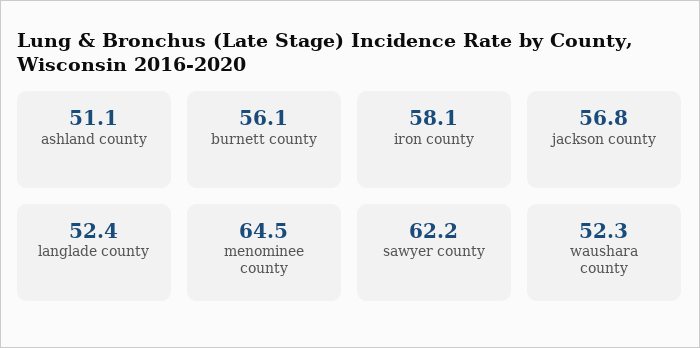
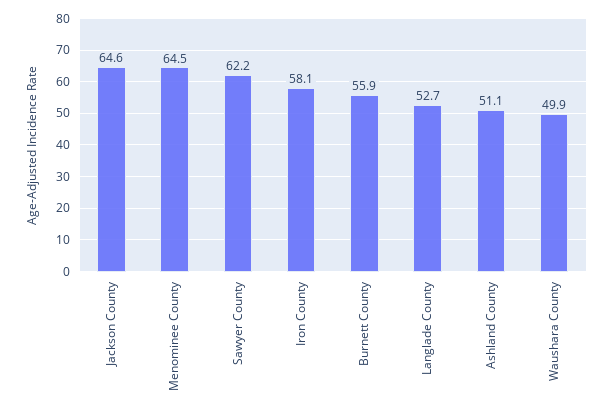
  {
    "ashland county": 51.1,
-   "burnett county": 56.1,
+   "burnett county": 55.9,
    "iron county": 58.1,
-   "jackson county": 56.8,
+   "jackson county": 64.6,
-   "langlade county": 52.4,
+   "langlade county": 52.7,
    "menominee county": 64.5,
    "sawyer county": 62.2,
-   "waushara county": 52.3
+   "waushara county": 49.9
  }

